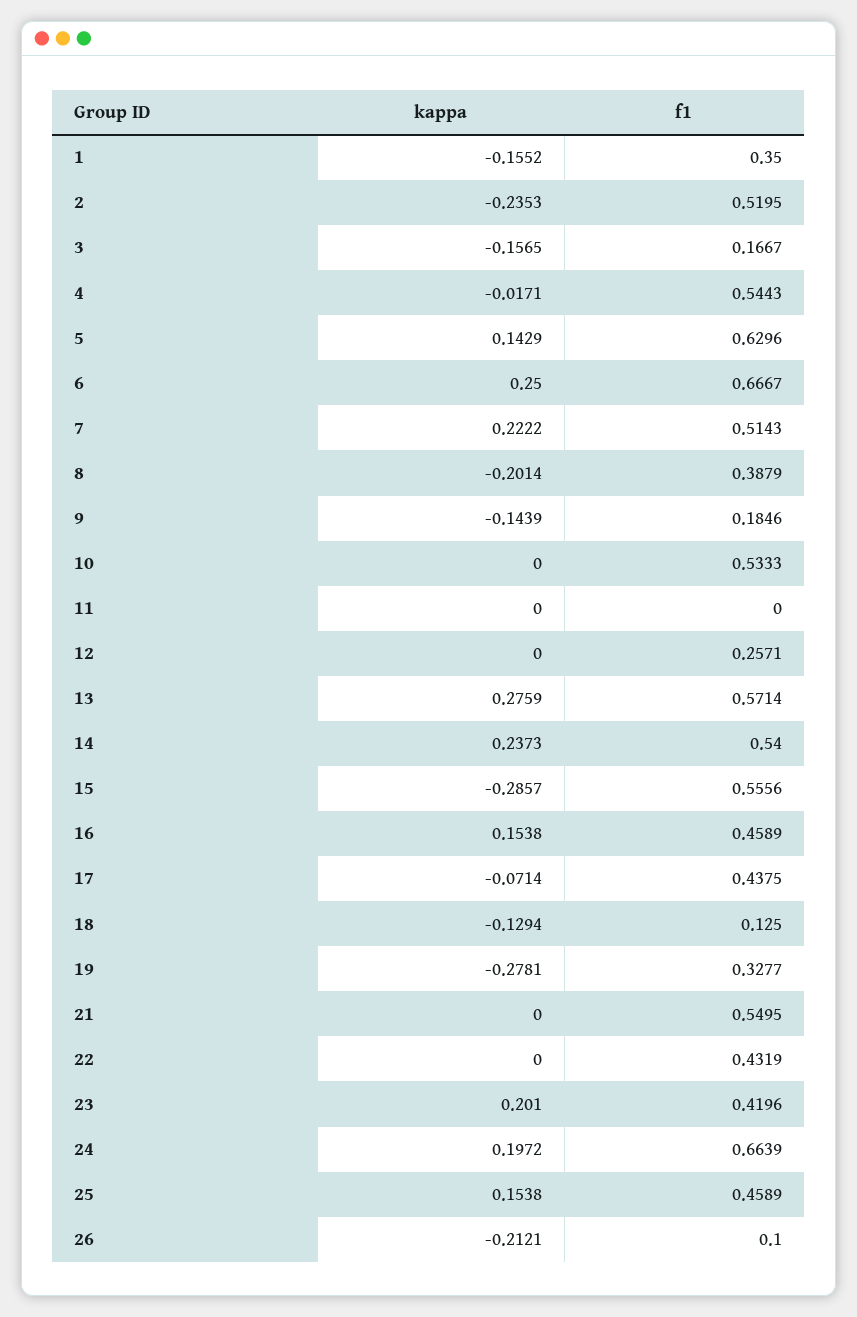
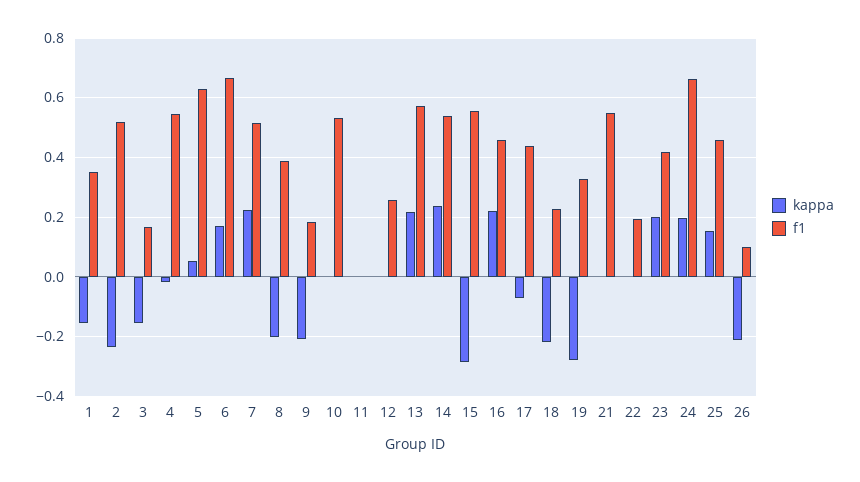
  {
    "kappa": {
      "1": -0.1552,
      "2": -0.2353,
      "3": -0.1565,
      "4": -0.0171,
-     "5": 0.1429,
+     "5": 0.05,
-     "6": 0.25,
+     "6": 0.175,
      "7": 0.2222,
      "8": -0.2014,
-     "9": -0.1439,
+     "9": -0.2,
      "10": 0,
      "11": 0,
      "12": 0,
-     "13": 0.2759,
+     "13": 0.225,
      "14": 0.2373,
      "15": -0.2857,
-     "16": 0.1538,
+     "16": 0.225,
      "17": -0.0714,
-     "18": -0.1294,
+     "18": -0.225,
      "19": -0.2781,
      "21": 0,
      "22": 0,
      "23": 0.201,
      "24": 0.1972,
      "25": 0.1538,
      "26": -0.2121
    },
    "f1": {
      "1": 0.35,
      "2": 0.5195,
      "3": 0.1667,
      "4": 0.5443,
      "5": 0.6296,
      "6": 0.6667,
      "7": 0.5143,
      "8": 0.3879,
      "9": 0.1846,
      "10": 0.5333,
      "11": 0,
      "12": 0.2571,
      "13": 0.5714,
      "14": 0.54,
      "15": 0.5556,
      "16": 0.4589,
      "17": 0.4375,
-     "18": 0.125,
+     "18": 0.225,
      "19": 0.3277,
      "21": 0.5495,
-     "22": 0.4319,
+     "22": 0.2,
      "23": 0.4196,
      "24": 0.6639,
      "25": 0.4589,
      "26": 0.1
    }
  }

